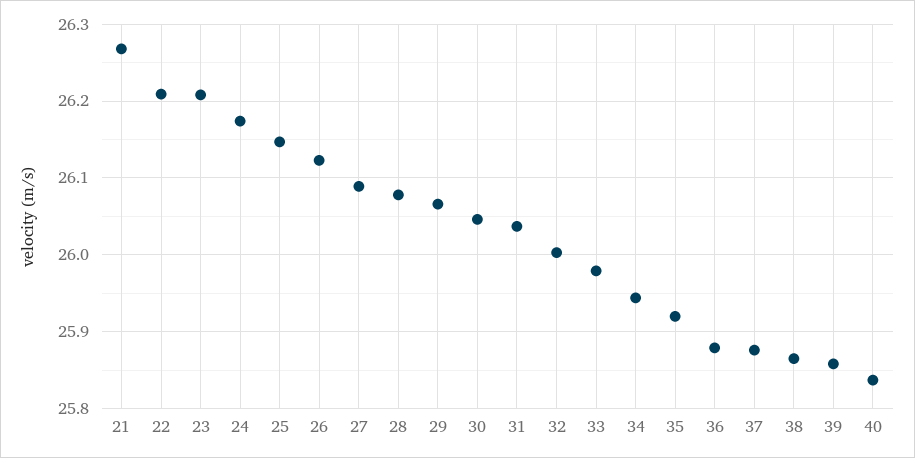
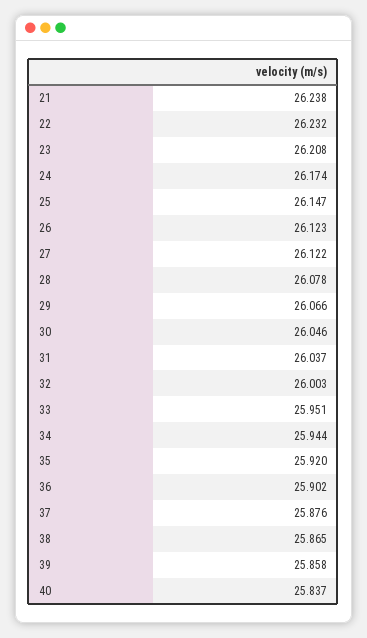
  {
-   "21": 26.27,
+   "21": 26.238,
-   "22": 26.21,
+   "22": 26.232,
    "23": 26.208,
    "24": 26.174,
    "25": 26.147,
    "26": 26.123,
-   "27": 26.09,
+   "27": 26.122,
    "28": 26.078,
    "29": 26.066,
    "30": 26.046,
    "31": 26.037,
    "32": 26.003,
-   "33": 25.98,
+   "33": 25.951,
    "34": 25.944,
    "35": 25.92,
-   "36": 25.88,
+   "36": 25.902,
    "37": 25.876,
    "38": 25.865,
    "39": 25.858,
    "40": 25.837
  }

